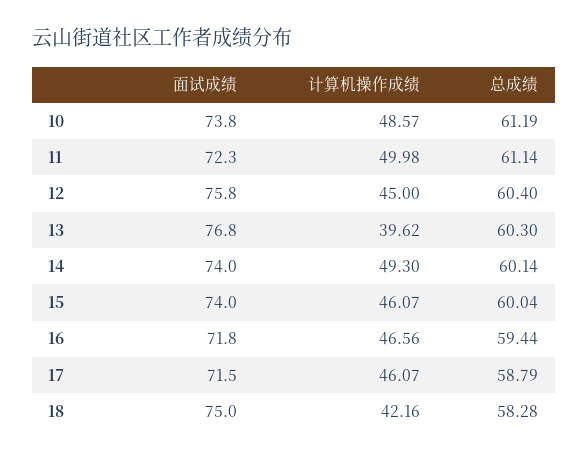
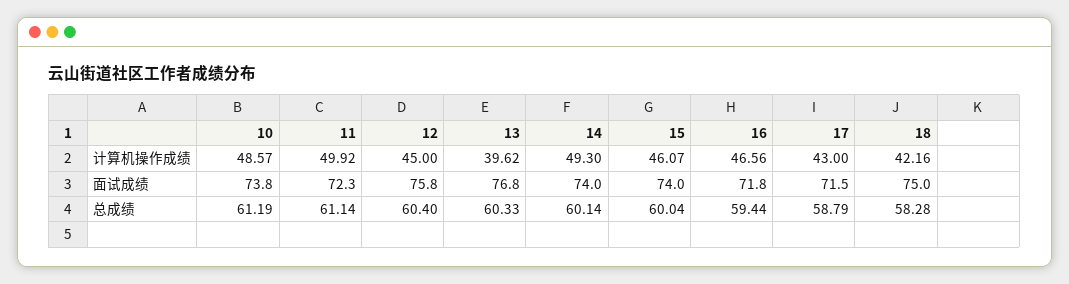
  {
    "面试成绩": {
      "10": 73.8,
      "11": 72.3,
      "12": 75.8,
      "13": 76.8,
      "14": 74,
      "15": 74,
      "16": 71.8,
      "17": 71.5,
      "18": 75
    },
    "计算机操作成绩": {
      "10": 48.57,
-     "11": 49.98,
+     "11": 49.92,
      "12": 45,
      "13": 39.62,
      "14": 49.3,
      "15": 46.07,
      "16": 46.56,
-     "17": 46.07,
+     "17": 43,
      "18": 42.16
    },
    "总成绩": {
      "10": 61.19,
      "11": 61.14,
      "12": 60.4,
-     "13": 60.3,
+     "13": 60.33,
      "14": 60.14,
      "15": 60.04,
      "16": 59.44,
      "17": 58.79,
      "18": 58.28
    }
  }

